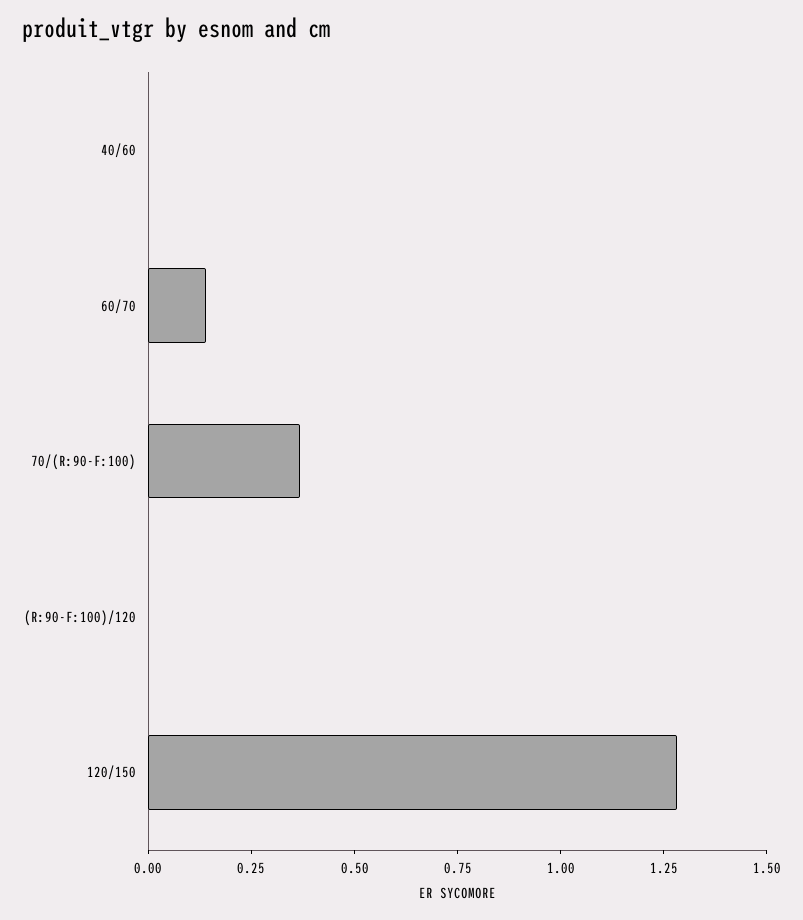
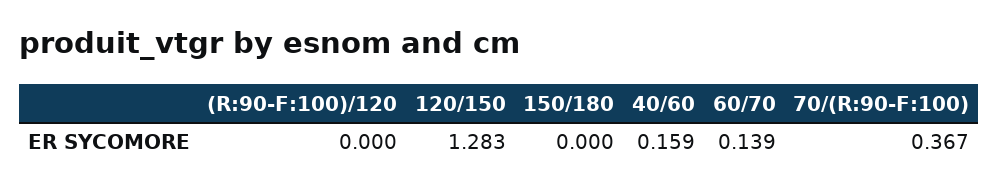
  {
-   "40/60": 0,
+   "40/60": 0.159,
    "60/70": 0.139,
    "70/(R:90-F:100)": 0.367,
    "(R:90-F:100)/120": 0,
-   "120/150": 1.283
+   "120/150": 1.283,
+   "150/180": 0
  }

